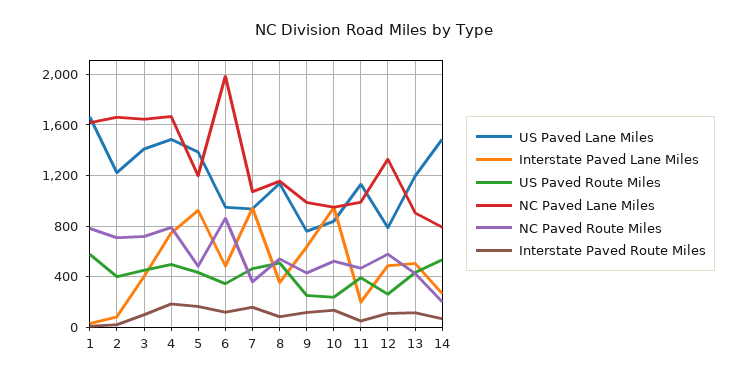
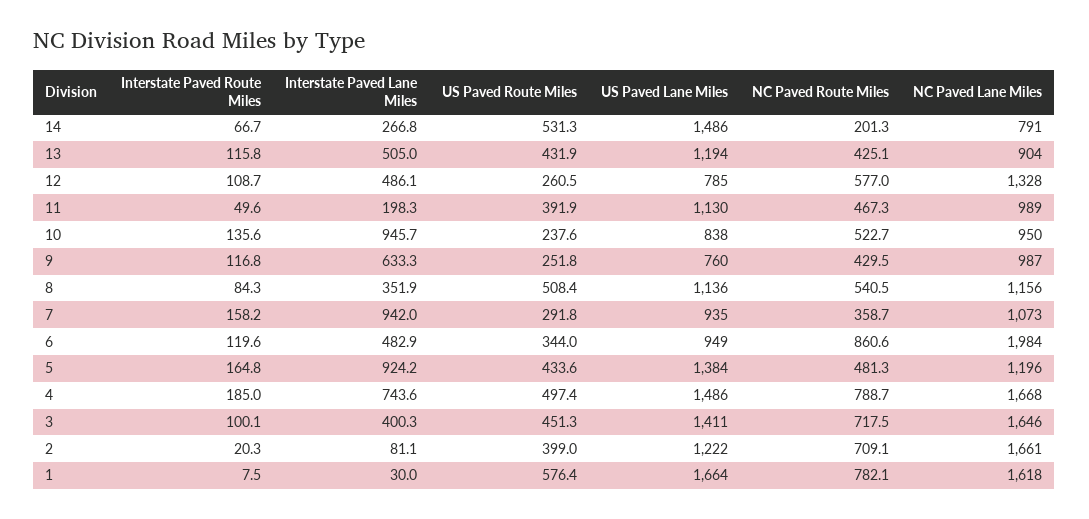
  {
    "US Paved Lane Miles": {
      "1": 1664,
      "2": 1222,
      "3": 1411,
      "4": 1486,
      "5": 1384,
      "6": 949,
      "7": 935,
      "8": 1136,
      "9": 760,
      "10": 838,
      "11": 1130,
      "12": 785,
      "13": 1194,
      "14": 1486
    },
    "Interstate Paved Lane Miles": {
      "1": 30,
      "2": 81.1,
      "3": 400.3,
      "4": 743.6,
      "5": 924.2,
      "6": 482.9,
      "7": 942,
      "8": 351.9,
      "9": 633.3,
      "10": 945.7,
      "11": 198.3,
      "12": 486.1,
      "13": 505,
      "14": 266.8
    },
    "US Paved Route Miles": {
      "1": 576.4,
      "2": 399,
      "3": 451.3,
      "4": 497.4,
      "5": 433.6,
      "6": 344,
-     "7": 450,
+     "7": 291.8,
      "8": 508.4,
      "9": 251.8,
      "10": 237.6,
      "11": 391.9,
      "12": 260.5,
      "13": 431.9,
      "14": 531.3
    },
    "NC Paved Lane Miles": {
      "1": 1618,
      "2": 1661,
      "3": 1646,
      "4": 1668,
      "5": 1196,
      "6": 1984,
      "7": 1073,
      "8": 1156,
      "9": 987,
      "10": 950,
      "11": 989,
      "12": 1328,
      "13": 904,
      "14": 791
    },
    "NC Paved Route Miles": {
      "1": 782.1,
      "2": 709.1,
      "3": 717.5,
      "4": 788.7,
      "5": 481.3,
      "6": 860.6,
      "7": 358.7,
      "8": 540.5,
      "9": 429.5,
      "10": 522.7,
      "11": 467.3,
      "12": 577,
      "13": 425.1,
      "14": 201.3
    },
    "Interstate Paved Route Miles": {
      "1": 7.5,
      "2": 20.3,
      "3": 100.1,
      "4": 185,
      "5": 164.8,
      "6": 119.6,
      "7": 158.2,
      "8": 84.3,
      "9": 116.8,
      "10": 135.6,
      "11": 49.6,
      "12": 108.7,
      "13": 115.8,
      "14": 66.7
    }
  }

